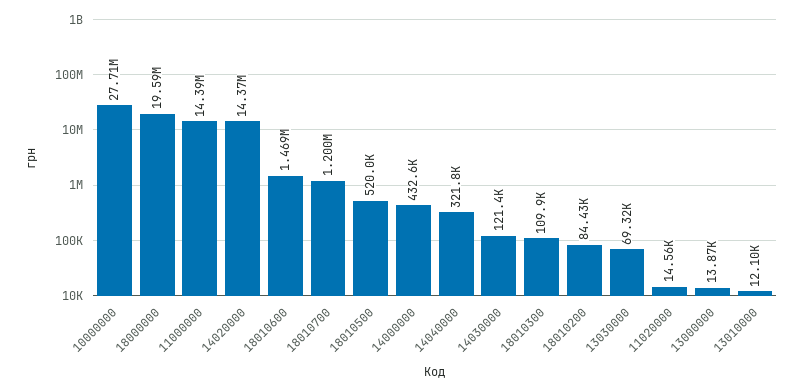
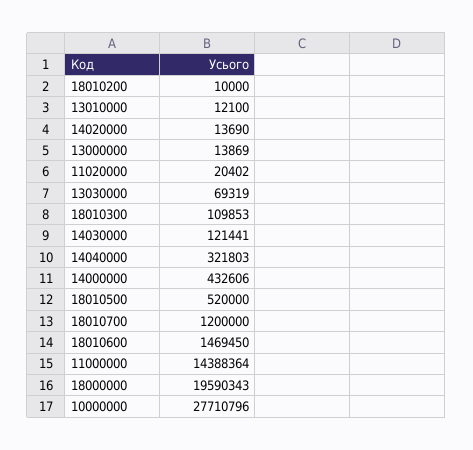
  {
    "10000000": 27710796,
    "18000000": 19590343,
    "11000000": 14388364,
-   "14020000": 14370000,
+   "14020000": 13690,
    "18010600": 1469450,
    "18010700": 1200000,
    "18010500": 520000,
    "14000000": 432606,
    "14040000": 321803,
    "14030000": 121441,
    "18010300": 109853,
-   "18010200": 84430,
+   "18010200": 10000,
    "13030000": 69319,
-   "11020000": 14560,
+   "11020000": 20402,
    "13000000": 13869,
    "13010000": 12100
  }

